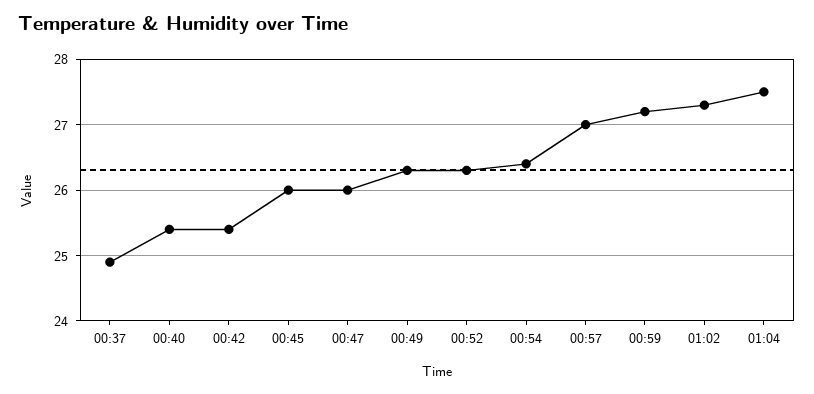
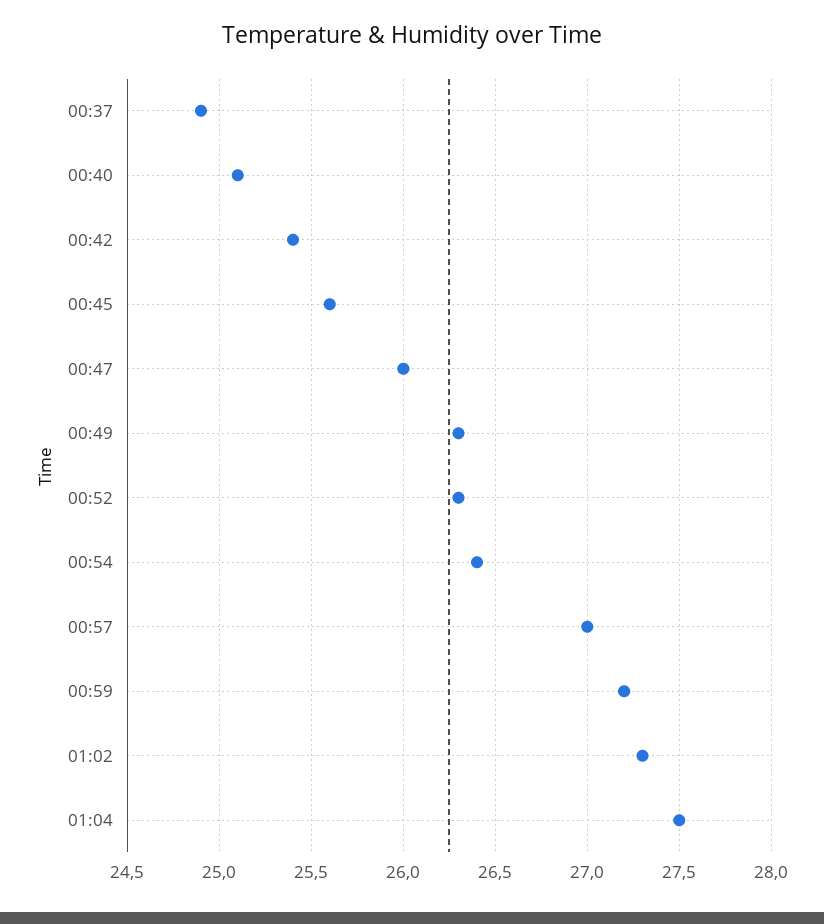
  {
    "00:37": 24.9,
-   "00:40": 25.4,
+   "00:40": 25.1,
    "00:42": 25.4,
-   "00:45": 26,
+   "00:45": 25.6,
    "00:47": 26,
    "00:49": 26.3,
    "00:52": 26.3,
    "00:54": 26.4,
    "00:57": 27,
    "00:59": 27.2,
    "01:02": 27.3,
    "01:04": 27.5
  }

